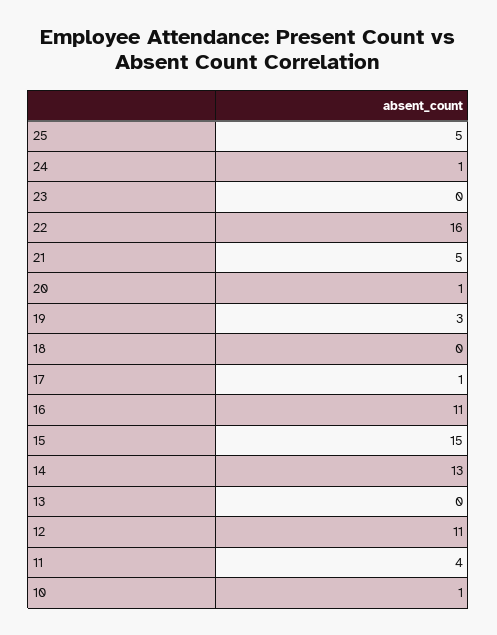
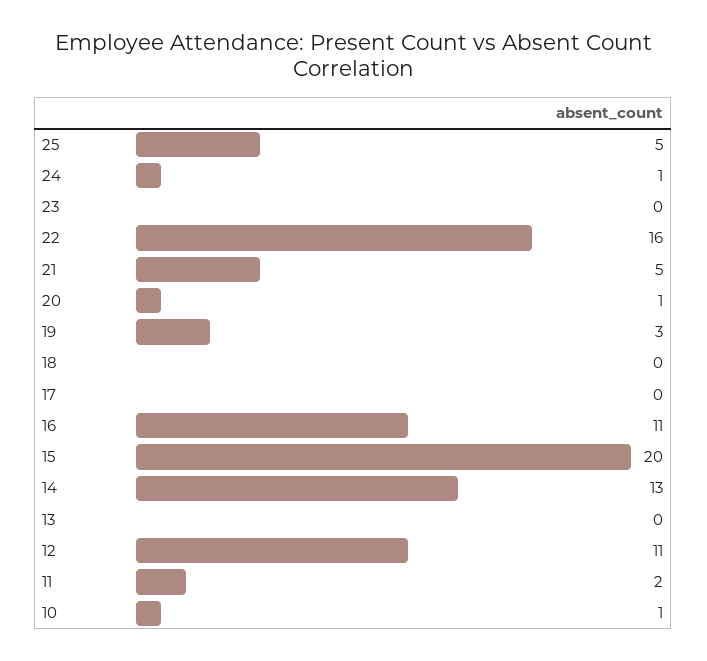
  {
    "25": 5,
    "24": 1,
    "23": 0,
    "22": 16,
    "21": 5,
    "20": 1,
    "19": 3,
    "18": 0,
-   "17": 1,
+   "17": 0,
    "16": 11,
-   "15": 15,
+   "15": 20,
    "14": 13,
    "13": 0,
    "12": 11,
-   "11": 4,
+   "11": 2,
    "10": 1
  }

